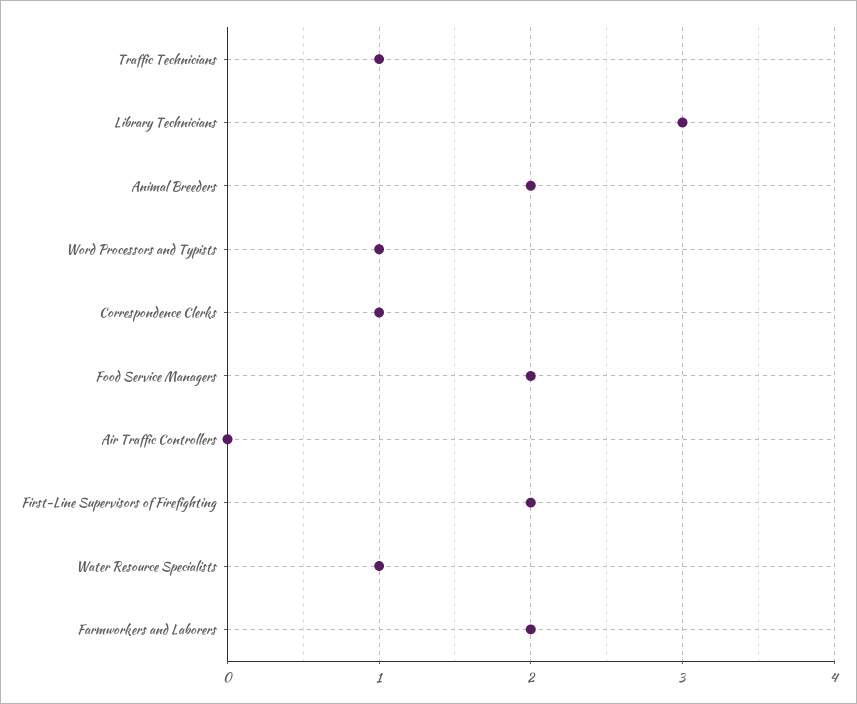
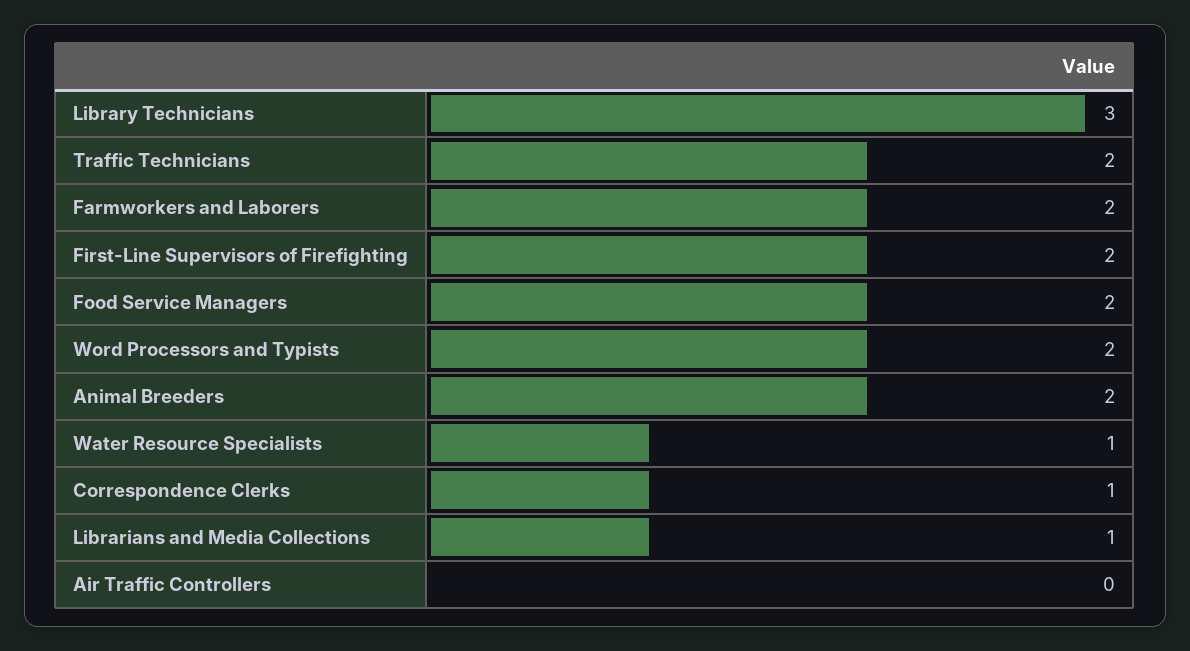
  {
-   "Traffic Technicians": 1,
+   "Traffic Technicians": 2,
    "Library Technicians": 3,
    "Animal Breeders": 2,
-   "Word Processors and Typists": 1,
+   "Word Processors and Typists": 2,
    "Correspondence Clerks": 1,
    "Food Service Managers": 2,
    "Air Traffic Controllers": 0,
    "First-Line Supervisors of Firefighting": 2,
    "Water Resource Specialists": 1,
-   "Farmworkers and Laborers": 2
+   "Farmworkers and Laborers": 2,
+   "Librarians and Media Collections": 1
  }

